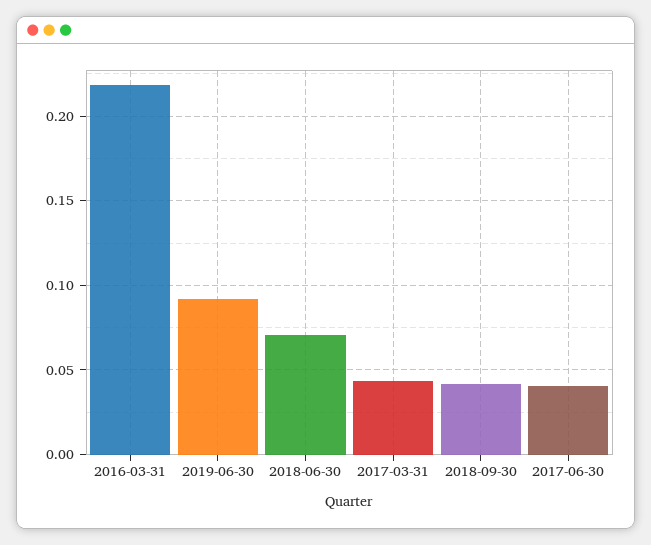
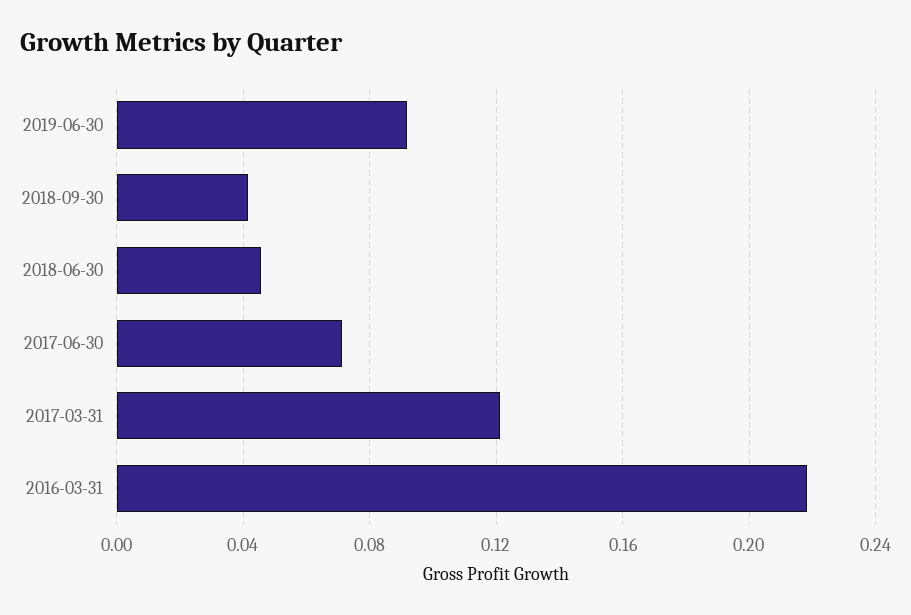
  {
    "2016-03-31": 0.22,
    "2019-06-30": 0.09,
-   "2018-06-30": 0.07,
+   "2018-06-30": 0.045,
-   "2017-03-31": 0.045,
+   "2017-03-31": 0.12,
    "2018-09-30": 0.04,
-   "2017-06-30": 0.04
+   "2017-06-30": 0.07
  }

